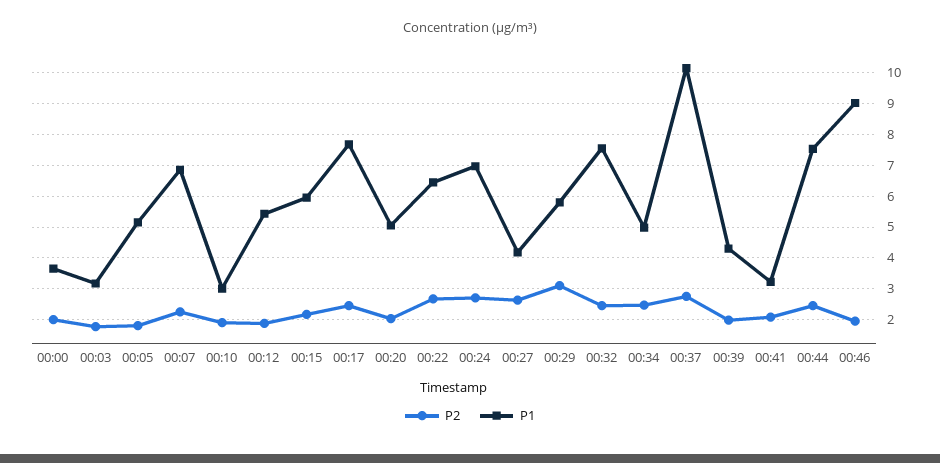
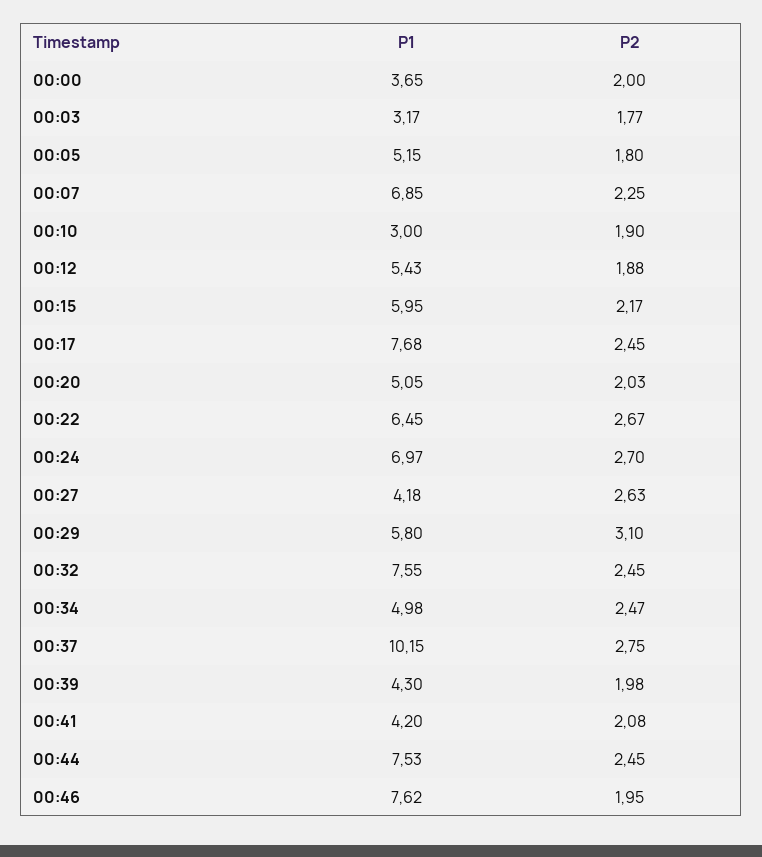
  {
    "P2": {
      "00:00": 2,
      "00:03": 1.77,
      "00:05": 1.8,
      "00:07": 2.25,
      "00:10": 1.9,
      "00:12": 1.88,
      "00:15": 2.17,
      "00:17": 2.45,
      "00:20": 2.03,
      "00:22": 2.67,
      "00:24": 2.7,
      "00:27": 2.63,
      "00:29": 3.1,
      "00:32": 2.45,
      "00:34": 2.47,
      "00:37": 2.75,
      "00:39": 1.98,
      "00:41": 2.08,
      "00:44": 2.45,
      "00:46": 1.95
    },
    "P1": {
      "00:00": 3.65,
      "00:03": 3.17,
      "00:05": 5.15,
      "00:07": 6.85,
      "00:10": 3,
      "00:12": 5.43,
      "00:15": 5.95,
      "00:17": 7.68,
      "00:20": 5.05,
      "00:22": 6.45,
      "00:24": 6.97,
      "00:27": 4.18,
      "00:29": 5.8,
      "00:32": 7.55,
      "00:34": 4.98,
      "00:37": 10.15,
      "00:39": 4.3,
-     "00:41": 3.2,
+     "00:41": 4.2,
      "00:44": 7.53,
-     "00:46": 9
+     "00:46": 7.62
    }
  }

